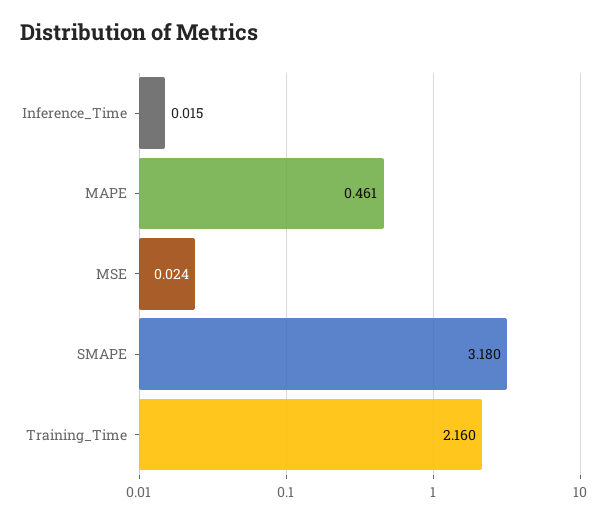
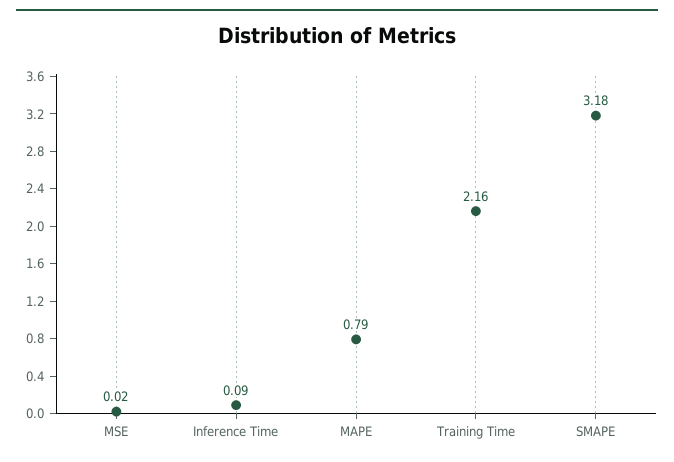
  {
-   "Inference_Time": 0.015,
+   "Inference_Time": 0.09,
-   "MAPE": 0.461,
+   "MAPE": 0.79,
    "MSE": 0.024,
    "SMAPE": 3.18,
    "Training_Time": 2.16
  }

